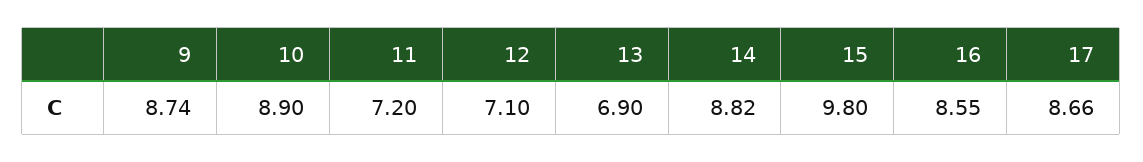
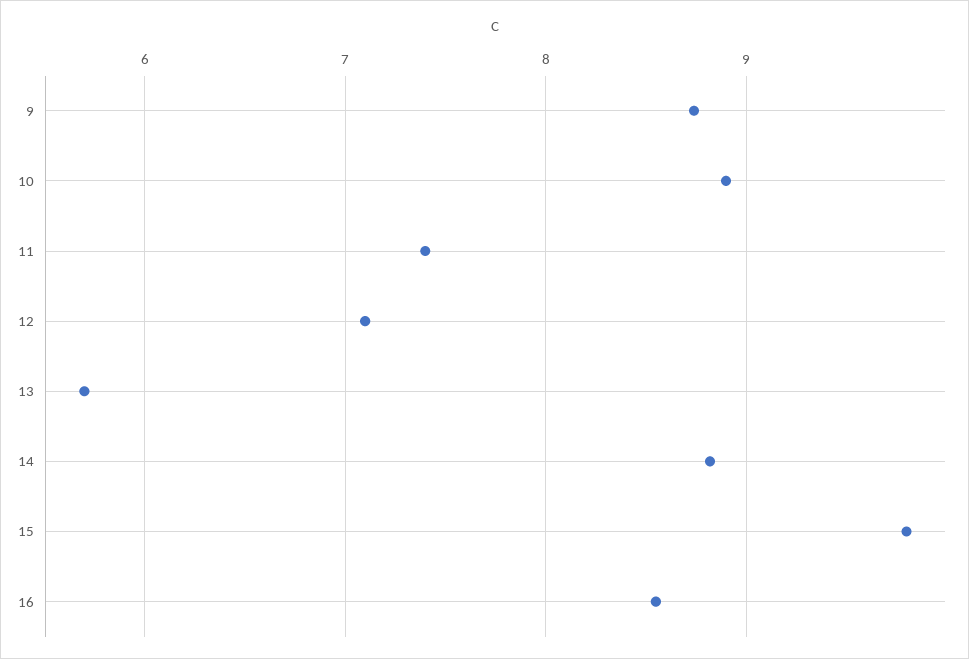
  {
    "9": 8.74,
    "10": 8.9,
-   "11": 7.2,
+   "11": 7.4,
    "12": 7.1,
-   "13": 6.9,
+   "13": 5.7,
    "14": 8.82,
    "15": 9.8,
-   "16": 8.55,
+   "16": 8.55
-   "17": 8.66
  }

